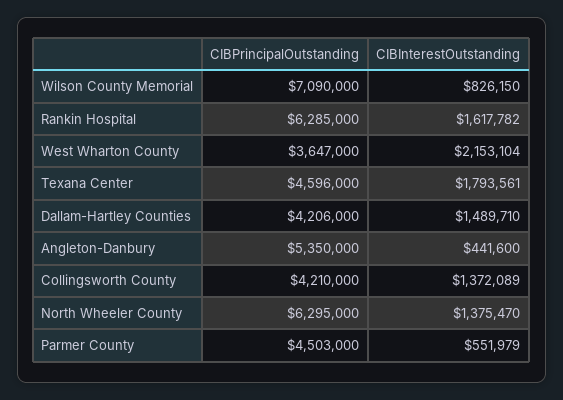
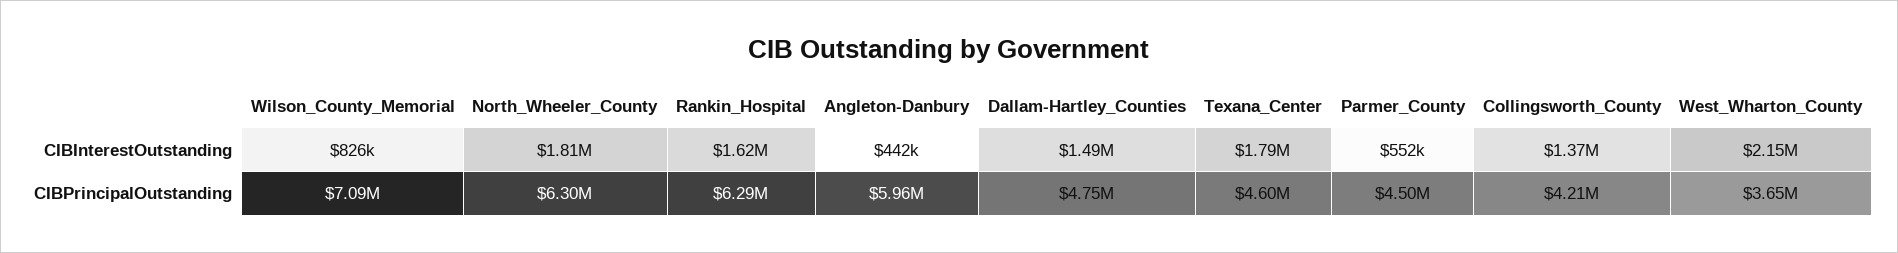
  {
    "CIBPrincipalOutstanding": {
      "Wilson County Memorial": 7090000,
      "Rankin Hospital": 6285000,
      "West Wharton County": 3647000,
      "Texana Center": 4596000,
-     "Dallam-Hartley Counties": 4206000,
+     "Dallam-Hartley Counties": 4750000,
-     "Angleton-Danbury": 5350000,
+     "Angleton-Danbury": 5960000,
      "Collingsworth County": 4210000,
      "North Wheeler County": 6295000,
      "Parmer County": 4503000
    },
    "CIBInterestOutstanding": {
      "Wilson County Memorial": 826150,
      "Rankin Hospital": 1617782,
      "West Wharton County": 2153104,
      "Texana Center": 1793561,
      "Dallam-Hartley Counties": 1489710,
      "Angleton-Danbury": 441600,
      "Collingsworth County": 1372089,
-     "North Wheeler County": 1375470,
+     "North Wheeler County": 1810000,
      "Parmer County": 551979
    }
  }

